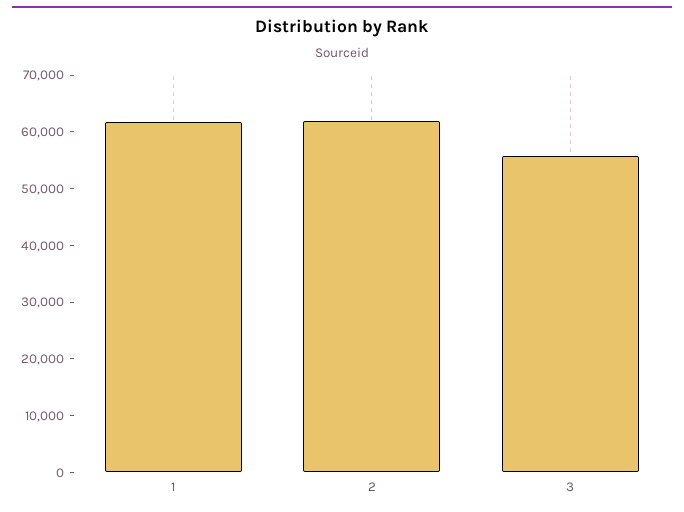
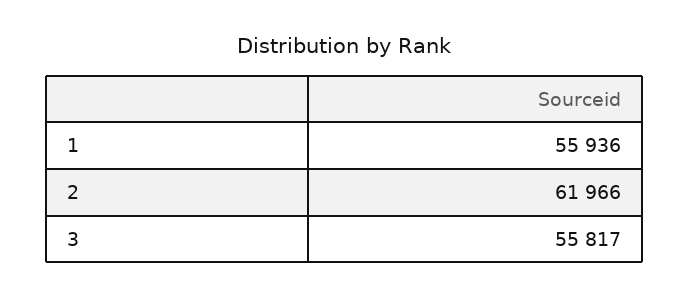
  {
-   "1": 62000,
+   "1": 55936,
    "2": 61966,
    "3": 55817
  }

